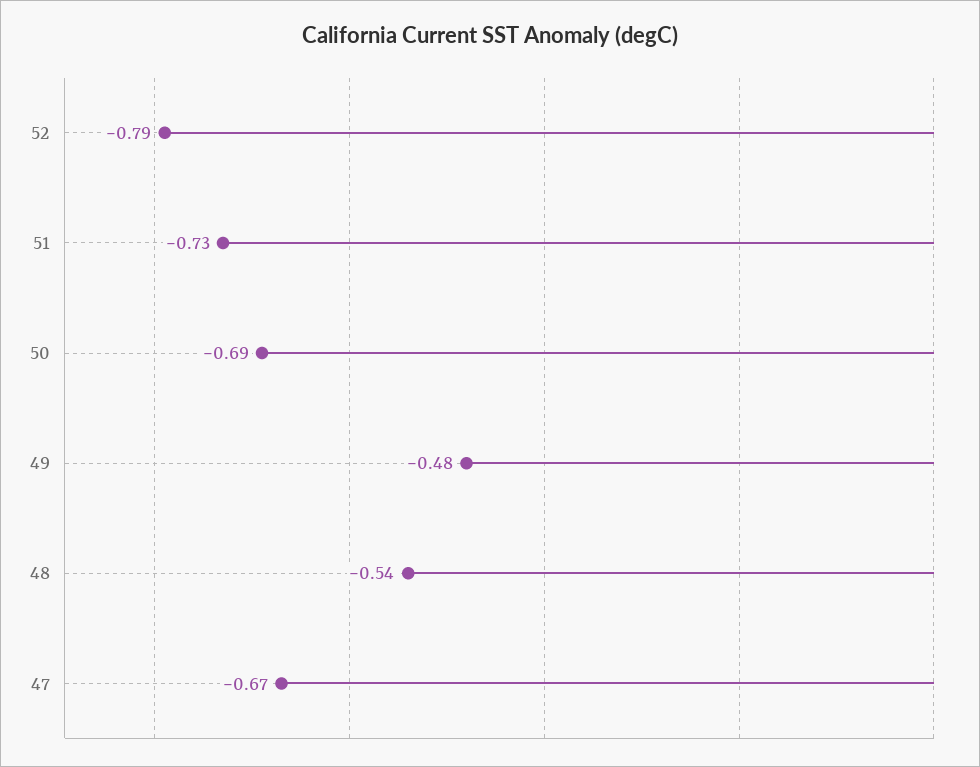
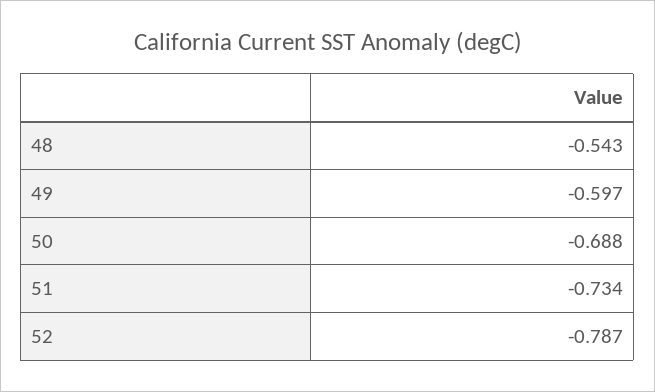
  {
    "52": -0.787,
    "51": -0.734,
    "50": -0.688,
-   "49": -0.48,
+   "49": -0.597,
-   "48": -0.543,
+   "48": -0.543
-   "47": -0.67
  }

